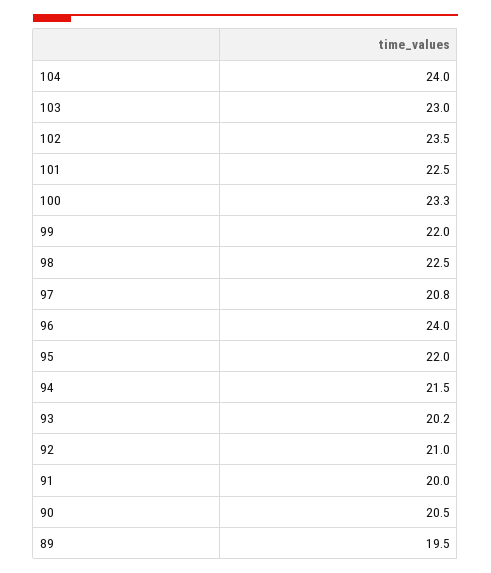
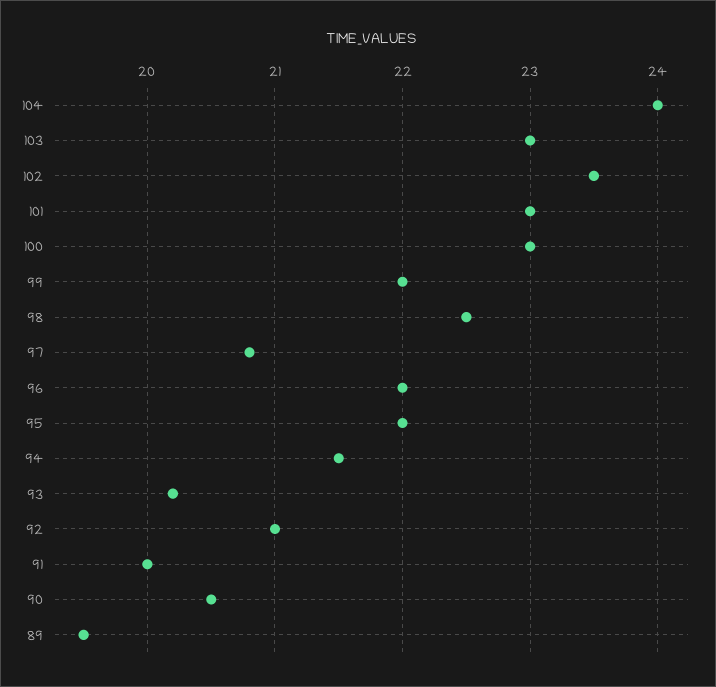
  {
    "104": 24,
    "103": 23,
    "102": 23.5,
-   "101": 22.5,
+   "101": 23,
-   "100": 23.3,
+   "100": 23,
    "99": 22,
    "98": 22.5,
    "97": 20.8,
-   "96": 24,
+   "96": 22,
    "95": 22,
    "94": 21.5,
    "93": 20.2,
    "92": 21,
    "91": 20,
    "90": 20.5,
    "89": 19.5
  }

